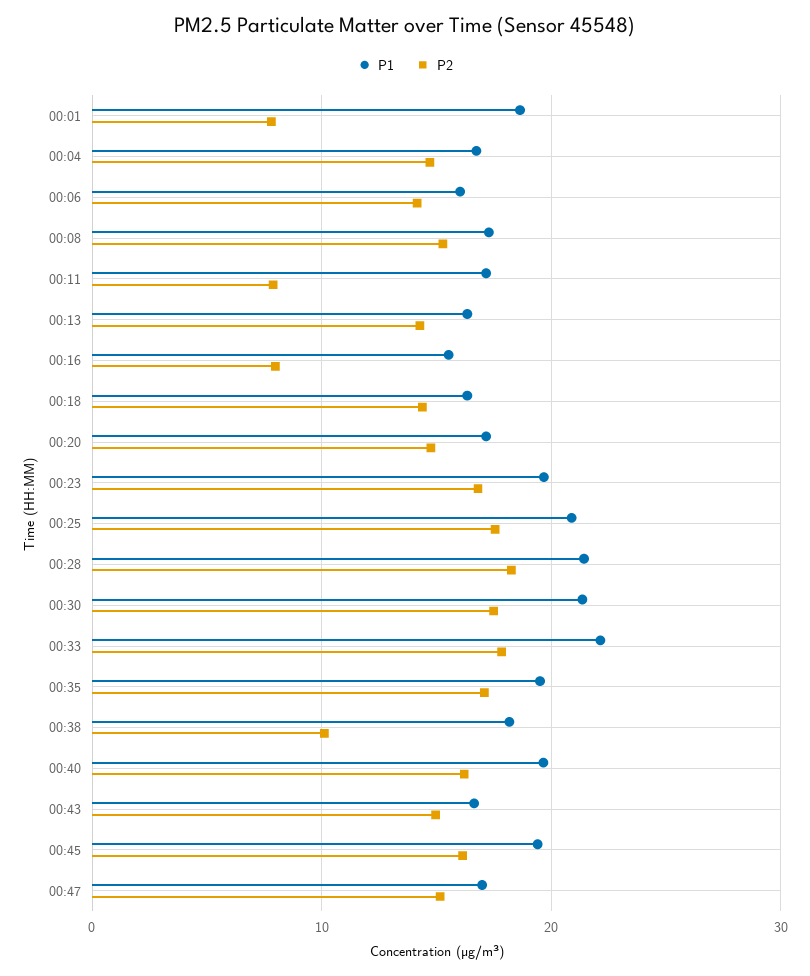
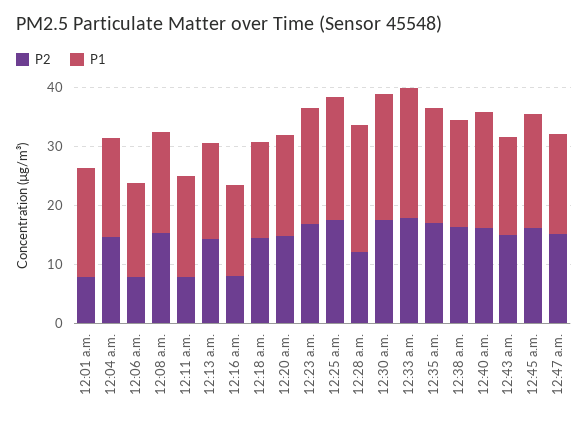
  {
    "P1": {
      "00:01": 19,
      "00:04": 17,
      "00:06": 16,
      "00:08": 17,
      "00:11": 17,
      "00:13": 16,
      "00:16": 16,
      "00:18": 16,
      "00:20": 17,
      "00:23": 20,
      "00:25": 21,
      "00:28": 21,
      "00:30": 21,
      "00:33": 22,
      "00:35": 20,
      "00:38": 18,
      "00:40": 20,
      "00:43": 17,
      "00:45": 19,
      "00:47": 17
    },
    "P2": {
      "00:01": 8,
      "00:04": 15,
-     "00:06": 14,
+     "00:06": 8,
      "00:08": 15,
      "00:11": 8,
      "00:13": 14,
      "00:16": 8,
      "00:18": 14,
      "00:20": 15,
      "00:23": 17,
      "00:25": 18,
-     "00:28": 18,
+     "00:28": 12,
      "00:30": 17,
      "00:33": 18,
      "00:35": 17,
-     "00:38": 10,
+     "00:38": 16,
      "00:40": 16,
      "00:43": 15,
      "00:45": 16,
      "00:47": 15
    }
  }

